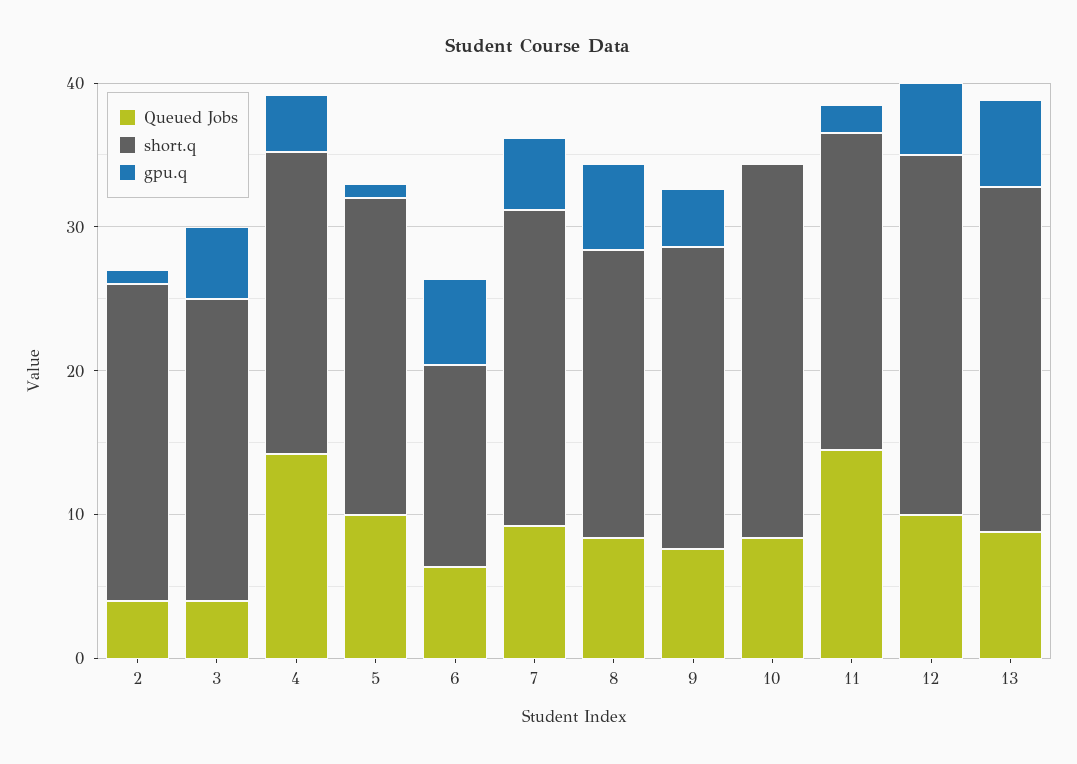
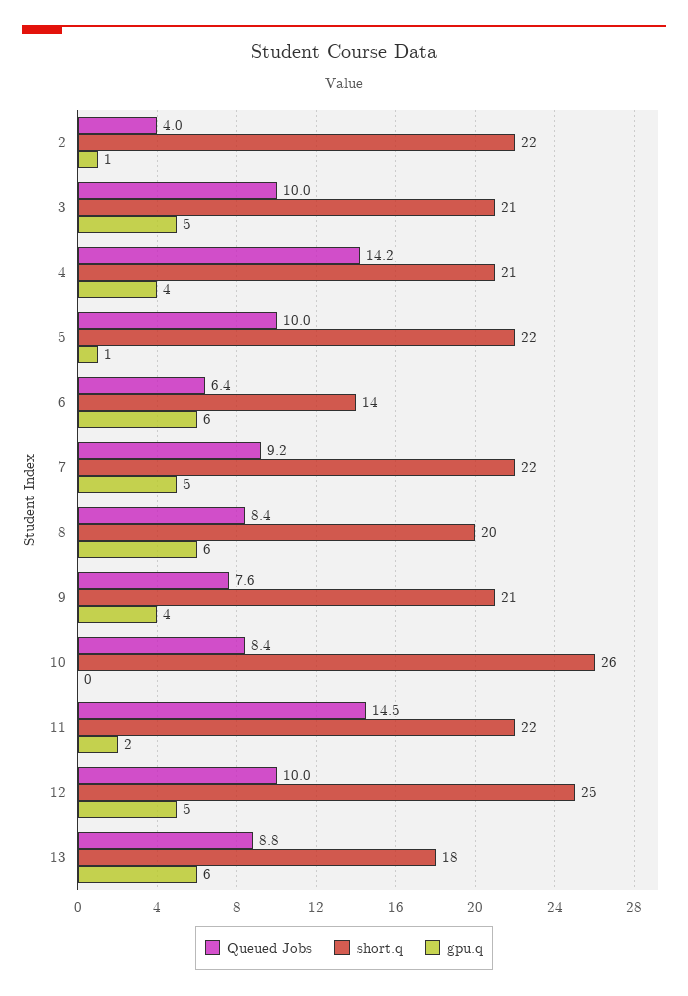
  {
    "Queued Jobs": {
      "2": 4,
-     "3": 4,
+     "3": 10,
      "4": 14.2,
      "5": 10,
      "6": 6.4,
      "7": 9.2,
      "8": 8.4,
      "9": 7.6,
      "10": 8.4,
      "11": 14.5,
      "12": 10,
      "13": 8.8
    },
    "short.q": {
      "2": 22,
      "3": 21,
      "4": 21,
      "5": 22,
      "6": 14,
      "7": 22,
      "8": 20,
      "9": 21,
      "10": 26,
      "11": 22,
      "12": 25,
-     "13": 24
+     "13": 18
    },
    "gpu.q": {
      "2": 1,
      "3": 5,
      "4": 4,
      "5": 1,
      "6": 6,
      "7": 5,
      "8": 6,
      "9": 4,
      "10": 0,
      "11": 2,
      "12": 5,
      "13": 6
    }
  }

